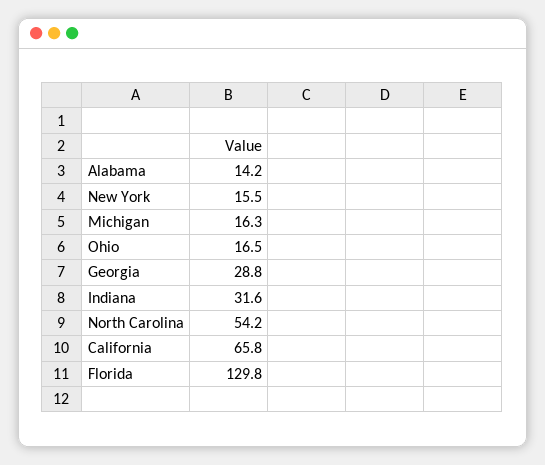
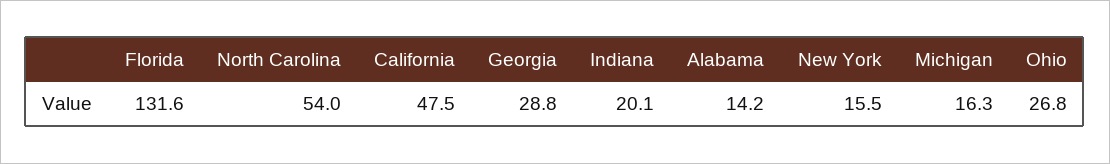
  {
    "Alabama": 14.2,
    "New York": 15.5,
    "Michigan": 16.3,
-   "Ohio": 16.5,
+   "Ohio": 26.8,
    "Georgia": 28.8,
-   "Indiana": 31.6,
+   "Indiana": 20.1,
-   "North Carolina": 54.2,
+   "North Carolina": 54,
-   "California": 65.8,
+   "California": 47.5,
-   "Florida": 129.8
+   "Florida": 131.6
  }

